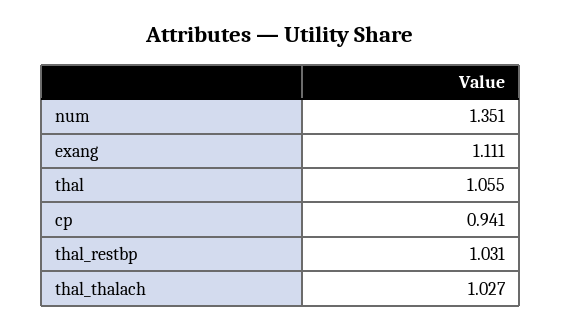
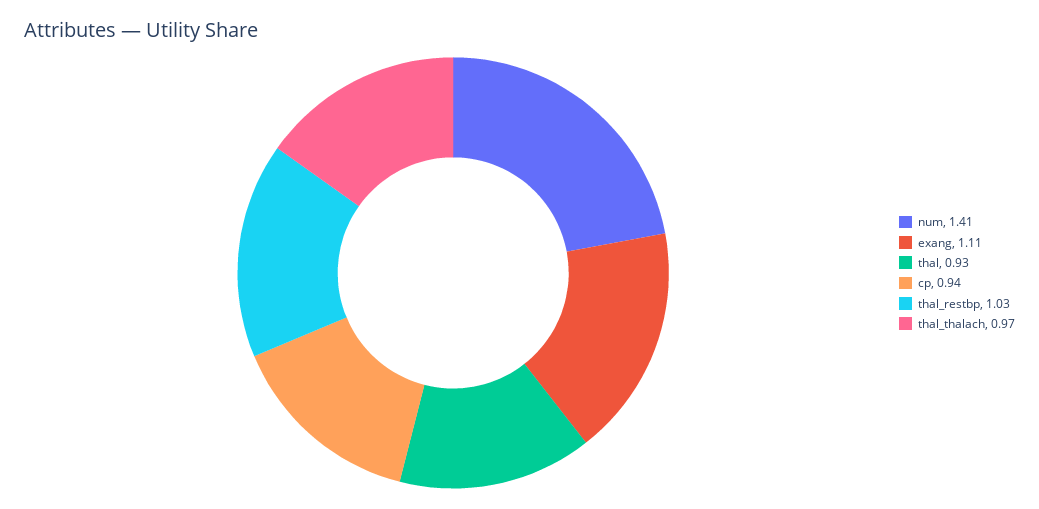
  {
-   "num": 1.351,
+   "num": 1.41,
    "exang": 1.111,
-   "thal": 1.055,
+   "thal": 0.93,
    "cp": 0.941,
    "thal_restbp": 1.031,
-   "thal_thalach": 1.027
+   "thal_thalach": 0.97
  }

